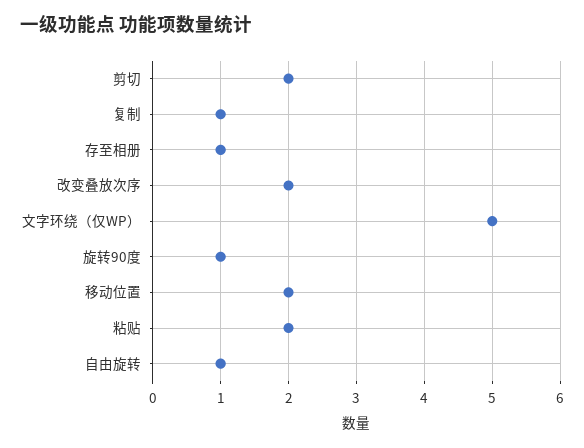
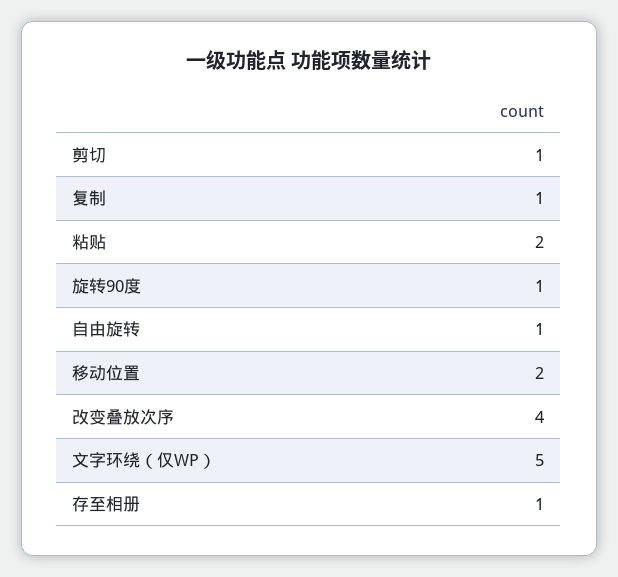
  {
-   "剪切": 2,
+   "剪切": 1,
    "复制": 1,
    "存至相册": 1,
-   "改变叠放次序": 2,
+   "改变叠放次序": 4,
    "文字环绕（仅WP）": 5,
    "旋转90度": 1,
    "移动位置": 2,
    "粘贴": 2,
    "自由旋转": 1
  }

